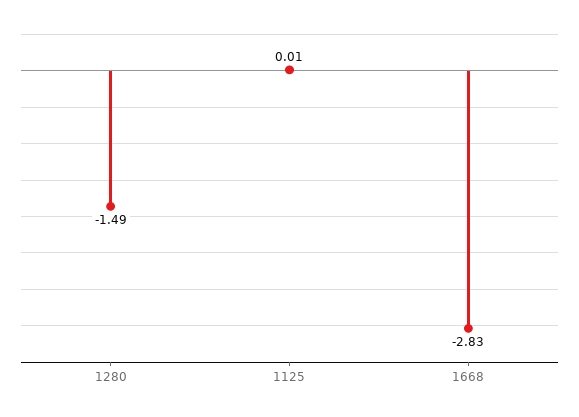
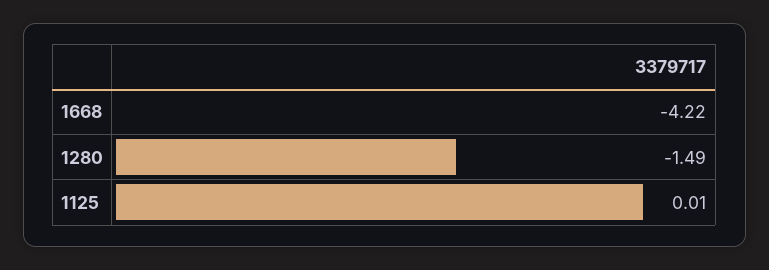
  {
    "1280": -1.49,
    "1125": 0.01,
-   "1668": -2.83
+   "1668": -4.22
  }

